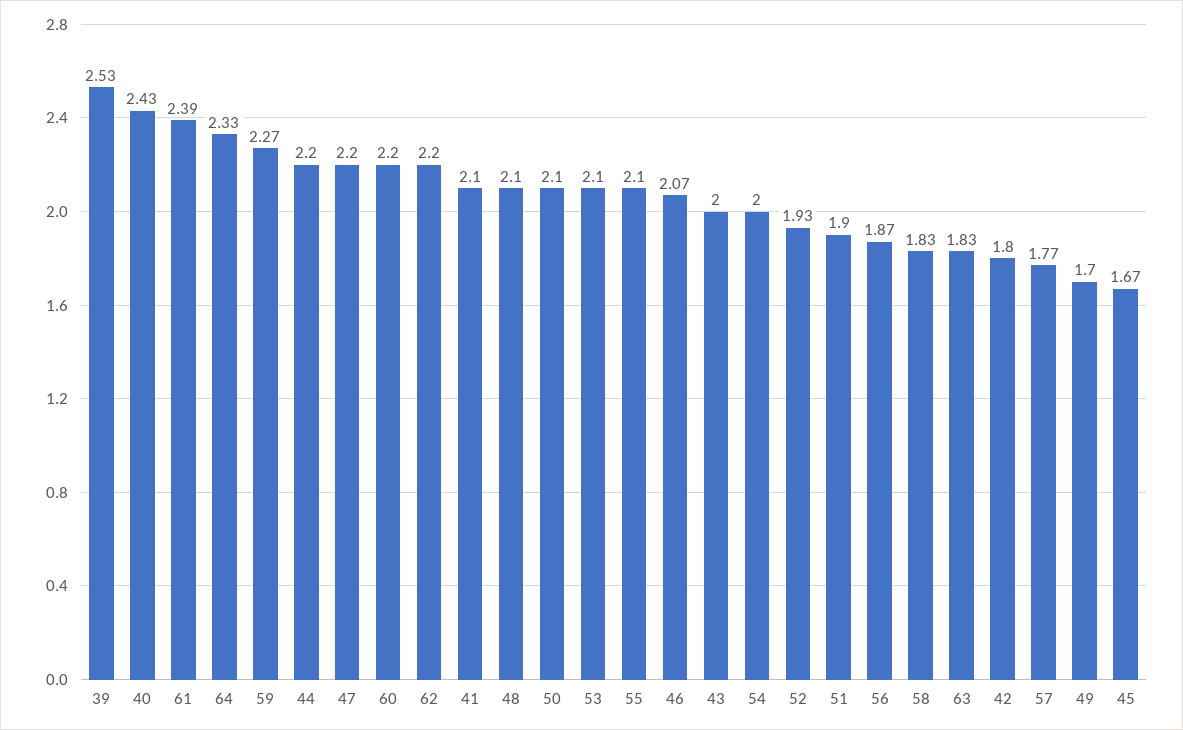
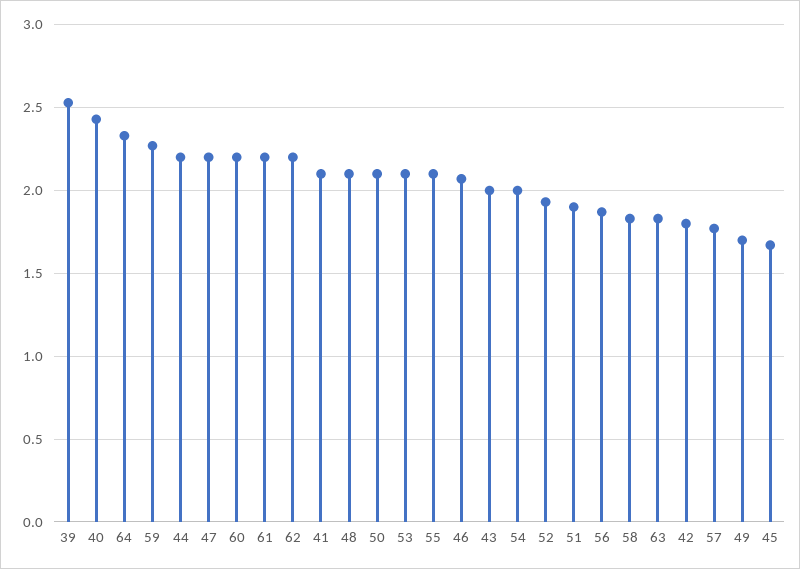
  {
    "39": 2.53,
    "40": 2.43,
-   "61": 2.39,
+   "61": 2.2,
    "64": 2.33,
    "59": 2.27,
    "44": 2.2,
    "47": 2.2,
    "60": 2.2,
    "62": 2.2,
    "41": 2.1,
    "48": 2.1,
    "50": 2.1,
    "53": 2.1,
    "55": 2.1,
    "46": 2.07,
    "43": 2,
    "54": 2,
    "52": 1.93,
    "51": 1.9,
    "56": 1.87,
    "58": 1.83,
    "63": 1.83,
    "42": 1.8,
    "57": 1.77,
    "49": 1.7,
    "45": 1.67
  }

